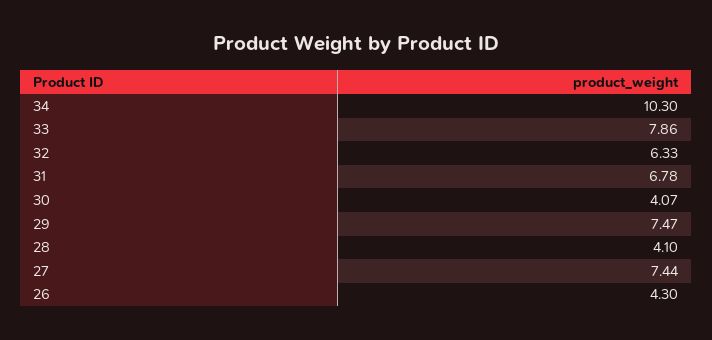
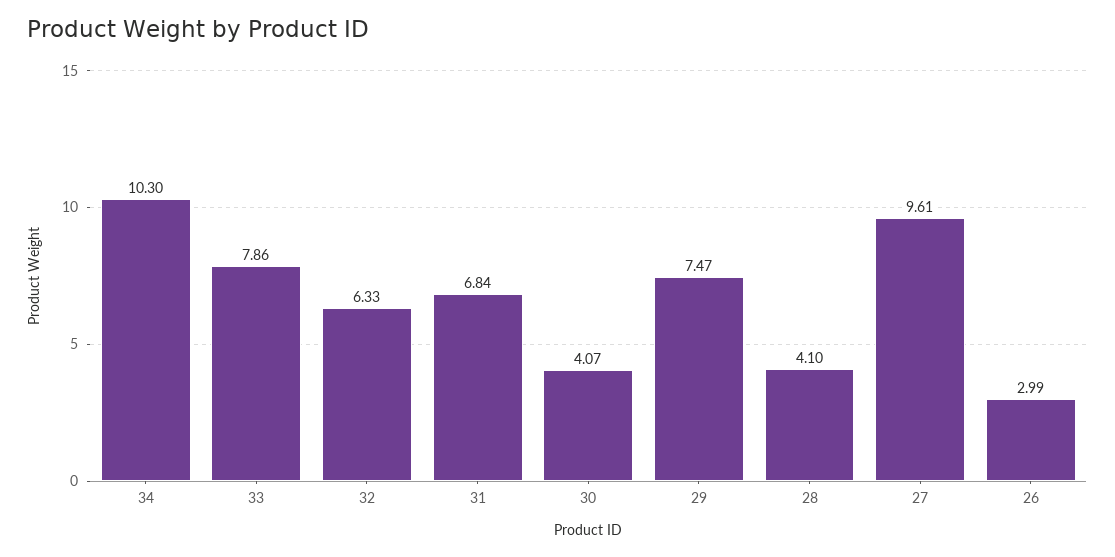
  {
    "34": 10.3,
    "33": 7.86,
    "32": 6.33,
-   "31": 6.78,
+   "31": 6.84,
    "30": 4.07,
    "29": 7.47,
    "28": 4.1,
-   "27": 7.44,
+   "27": 9.61,
-   "26": 4.3
+   "26": 2.99
  }

